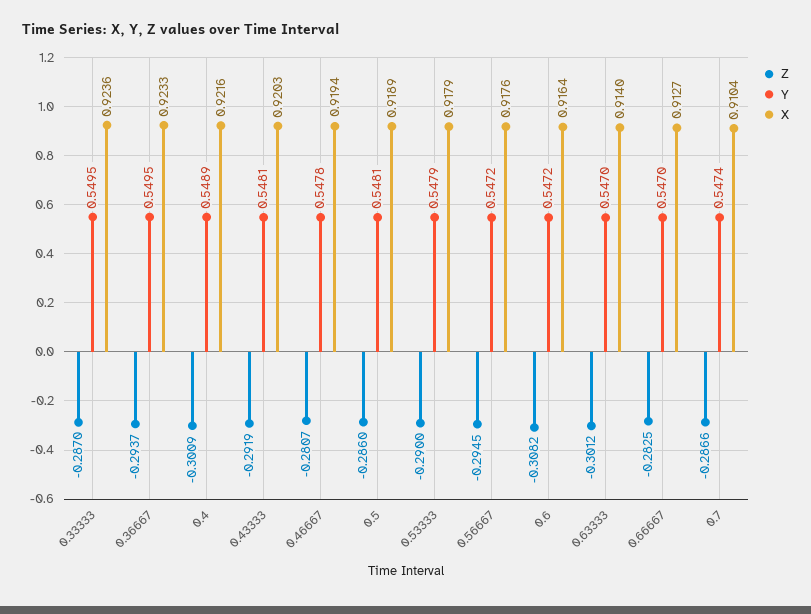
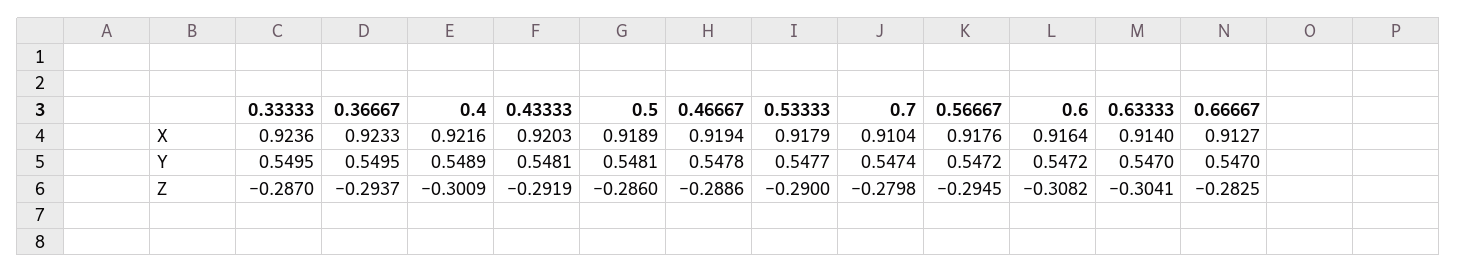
  {
    "Z": {
      "0.33333": -0.287,
      "0.36667": -0.2937,
      "0.4": -0.3009,
      "0.43333": -0.2919,
-     "0.46667": -0.2807,
+     "0.46667": -0.2886,
      "0.5": -0.286,
      "0.53333": -0.29,
      "0.56667": -0.2945,
      "0.6": -0.3082,
-     "0.63333": -0.3012,
+     "0.63333": -0.3041,
      "0.66667": -0.2825,
-     "0.7": -0.2866
+     "0.7": -0.2798
    },
    "Y": {
      "0.33333": 0.5495,
      "0.36667": 0.5495,
      "0.4": 0.5489,
      "0.43333": 0.5481,
      "0.46667": 0.5478,
      "0.5": 0.5481,
-     "0.53333": 0.5479,
+     "0.53333": 0.5477,
      "0.56667": 0.5472,
      "0.6": 0.5472,
      "0.63333": 0.547,
      "0.66667": 0.547,
      "0.7": 0.5474
    },
    "X": {
      "0.33333": 0.9236,
      "0.36667": 0.9233,
      "0.4": 0.9216,
      "0.43333": 0.9203,
      "0.46667": 0.9194,
      "0.5": 0.9189,
      "0.53333": 0.9179,
      "0.56667": 0.9176,
      "0.6": 0.9164,
      "0.63333": 0.914,
      "0.66667": 0.9127,
      "0.7": 0.9104
    }
  }

